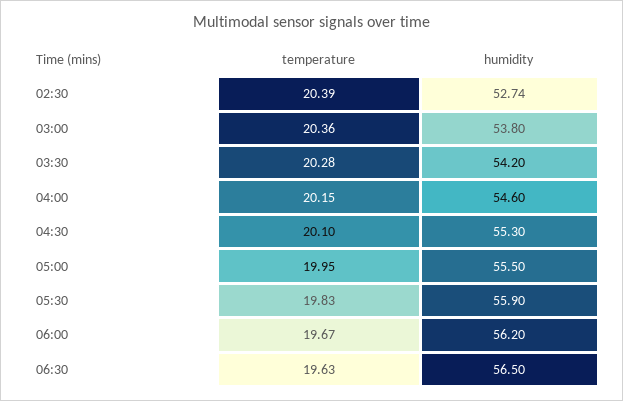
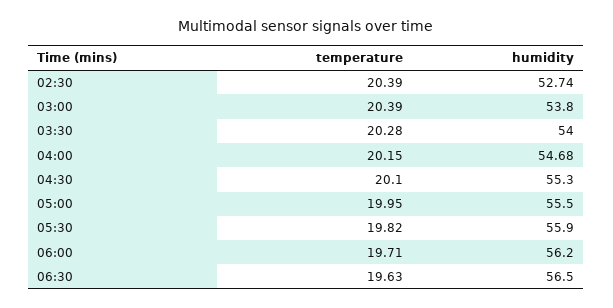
  {
    "temperature": {
      "02:30": 20.39,
-     "03:00": 20.36,
+     "03:00": 20.39,
      "03:30": 20.28,
      "04:00": 20.15,
      "04:30": 20.1,
      "05:00": 19.95,
-     "05:30": 19.83,
+     "05:30": 19.82,
-     "06:00": 19.67,
+     "06:00": 19.71,
      "06:30": 19.63
    },
    "humidity": {
      "02:30": 52.74,
      "03:00": 53.8,
-     "03:30": 54.2,
+     "03:30": 54,
-     "04:00": 54.6,
+     "04:00": 54.68,
      "04:30": 55.3,
      "05:00": 55.5,
      "05:30": 55.9,
      "06:00": 56.2,
      "06:30": 56.5
    }
  }

